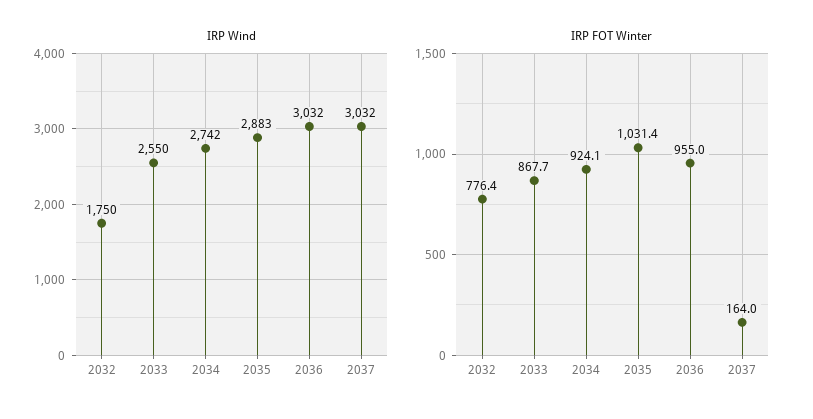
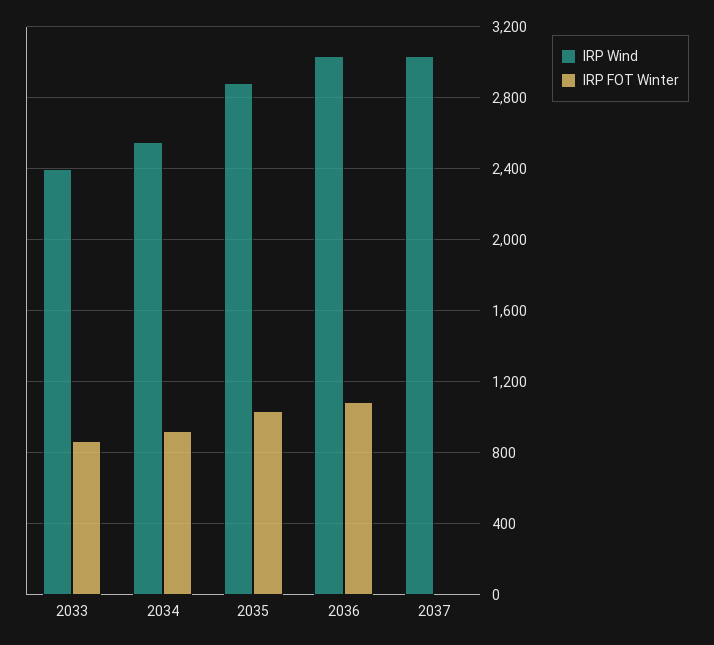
  {
    "IRP Wind": {
-     "2032": 1750,
-     "2033": 2550,
+     "2033": 2400,
-     "2034": 2742,
+     "2034": 2550,
      "2035": 2883,
      "2036": 3032,
      "2037": 3032
    },
    "IRP FOT Winter": {
-     "2032": 776.4,
      "2033": 867.7,
      "2034": 924.1,
      "2035": 1031.4,
-     "2036": 955,
+     "2036": 1100,
-     "2037": 164
+     "2037": 0
    }
  }

